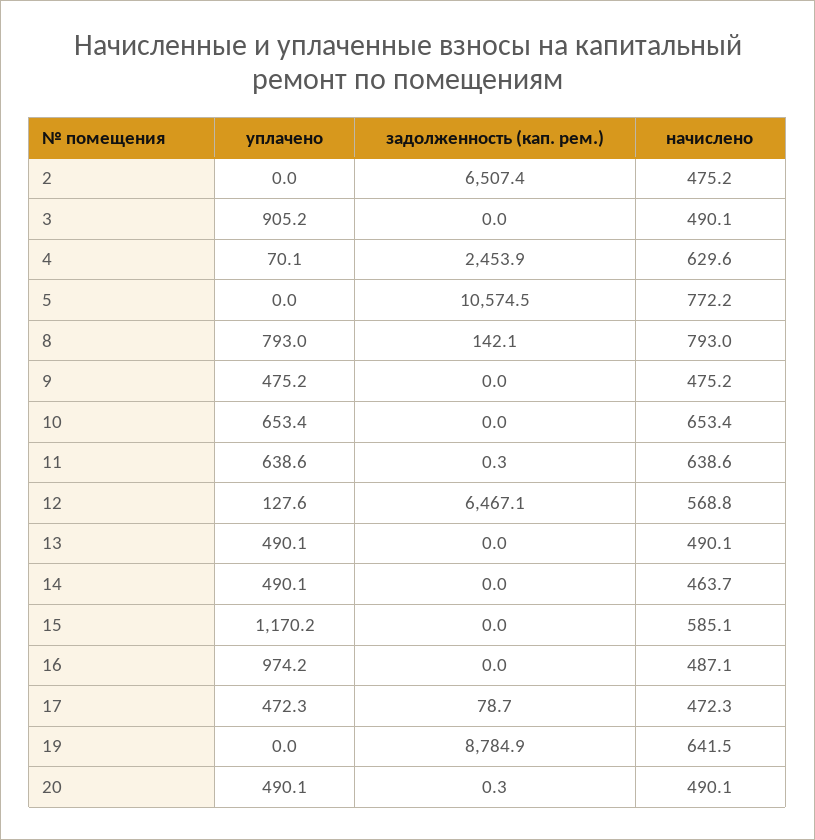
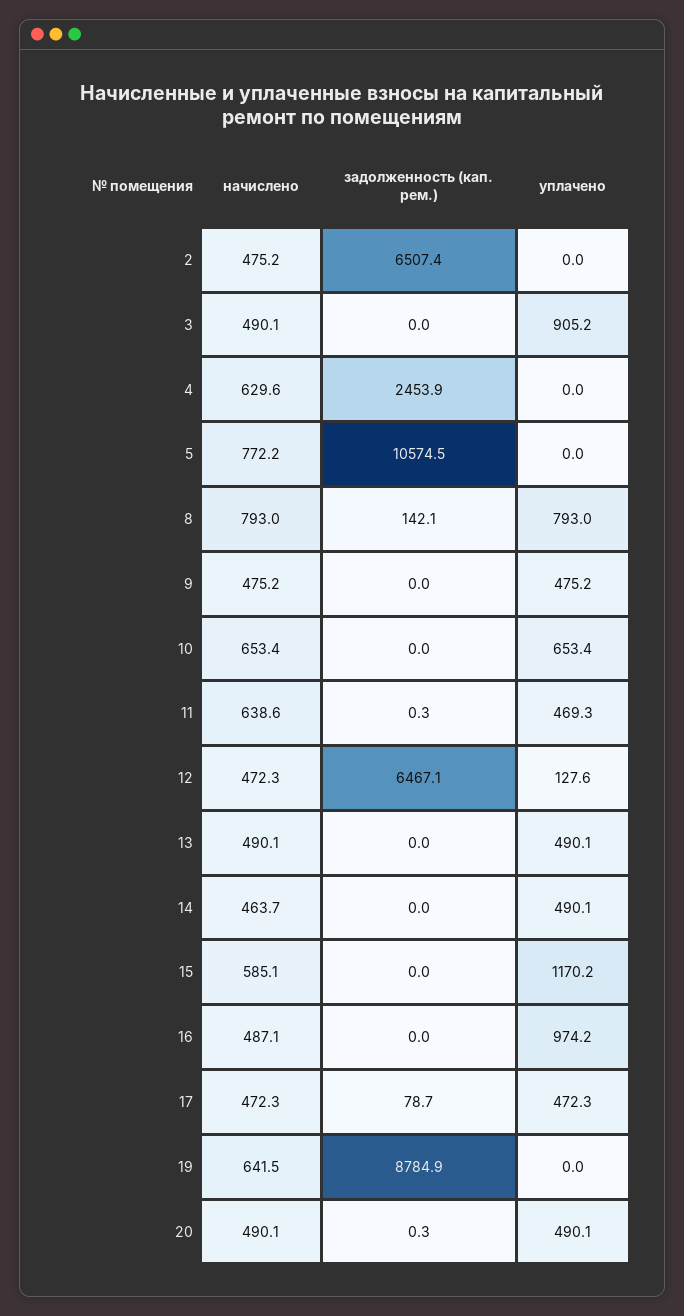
  {
    "уплачено": {
      "2": 0,
      "3": 905.2,
-     "4": 70.1,
+     "4": 0,
      "5": 0,
      "8": 793,
      "9": 475.2,
      "10": 653.4,
-     "11": 638.6,
+     "11": 469.3,
      "12": 127.6,
      "13": 490.1,
      "14": 490.1,
      "15": 1170.2,
      "16": 974.2,
      "17": 472.3,
      "19": 0,
      "20": 490.1
    },
    "задолженность (кап. рем.)": {
      "2": 6507.4,
      "3": 0,
      "4": 2453.9,
      "5": 10574.5,
      "8": 142.1,
      "9": 0,
      "10": 0,
      "11": 0.3,
      "12": 6467.1,
      "13": 0,
      "14": 0,
      "15": 0,
      "16": 0,
      "17": 78.7,
      "19": 8784.9,
      "20": 0.3
    },
    "начислено": {
      "2": 475.2,
      "3": 490.1,
      "4": 629.6,
      "5": 772.2,
      "8": 793,
      "9": 475.2,
      "10": 653.4,
      "11": 638.6,
-     "12": 568.8,
+     "12": 472.3,
      "13": 490.1,
      "14": 463.7,
      "15": 585.1,
      "16": 487.1,
      "17": 472.3,
      "19": 641.5,
      "20": 490.1
    }
  }

